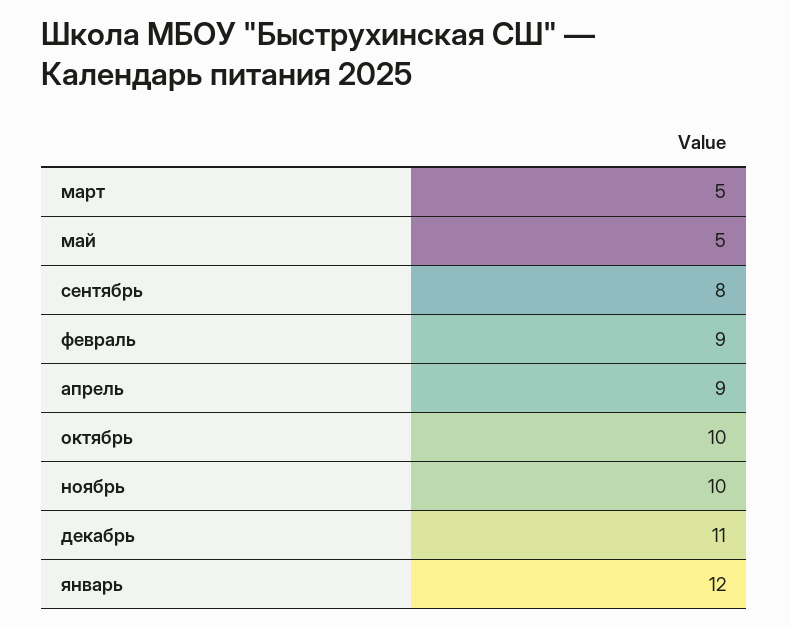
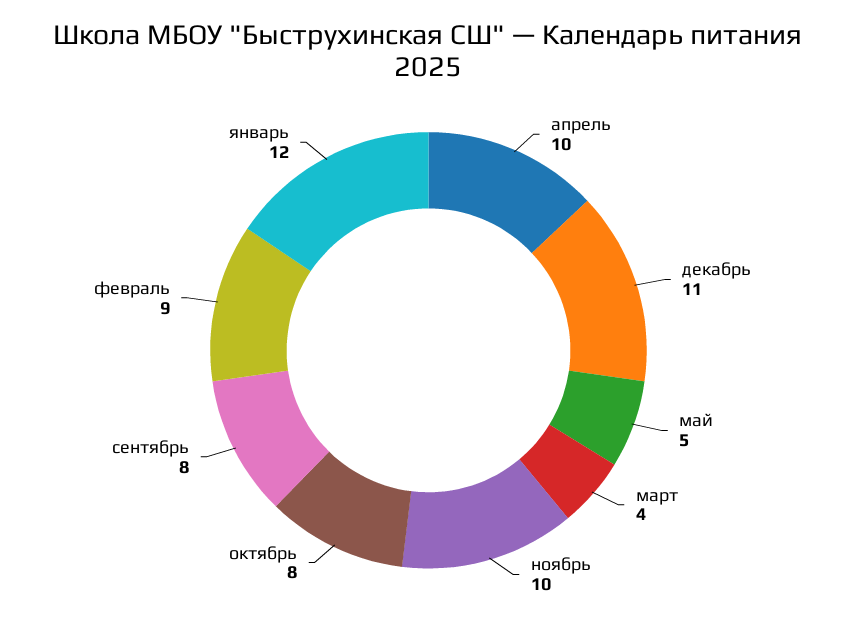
  {
-   "март": 5,
+   "март": 4,
    "май": 5,
    "сентябрь": 8,
    "февраль": 9,
-   "апрель": 9,
+   "апрель": 10,
-   "октябрь": 10,
+   "октябрь": 8,
    "ноябрь": 10,
    "декабрь": 11,
    "январь": 12
  }

